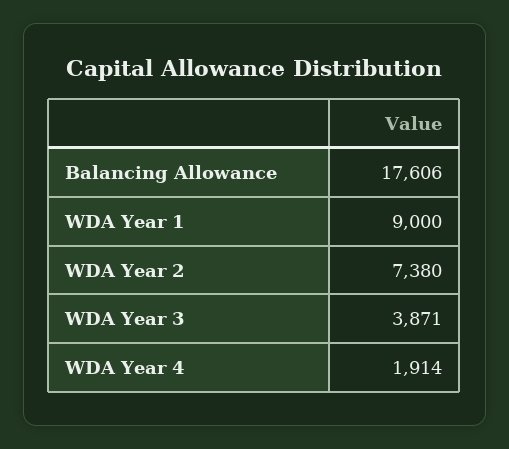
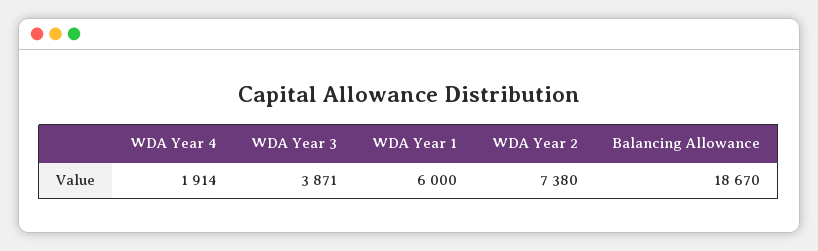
  {
-   "Balancing Allowance": 17606,
+   "Balancing Allowance": 18670,
-   "WDA Year 1": 9000,
+   "WDA Year 1": 6000,
    "WDA Year 2": 7380,
    "WDA Year 3": 3871,
    "WDA Year 4": 1914
  }

